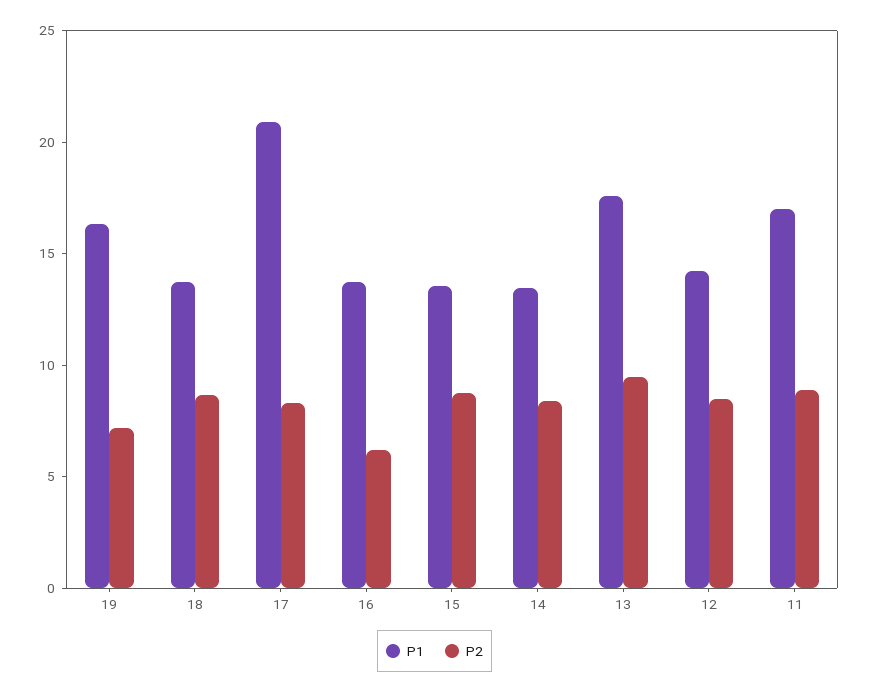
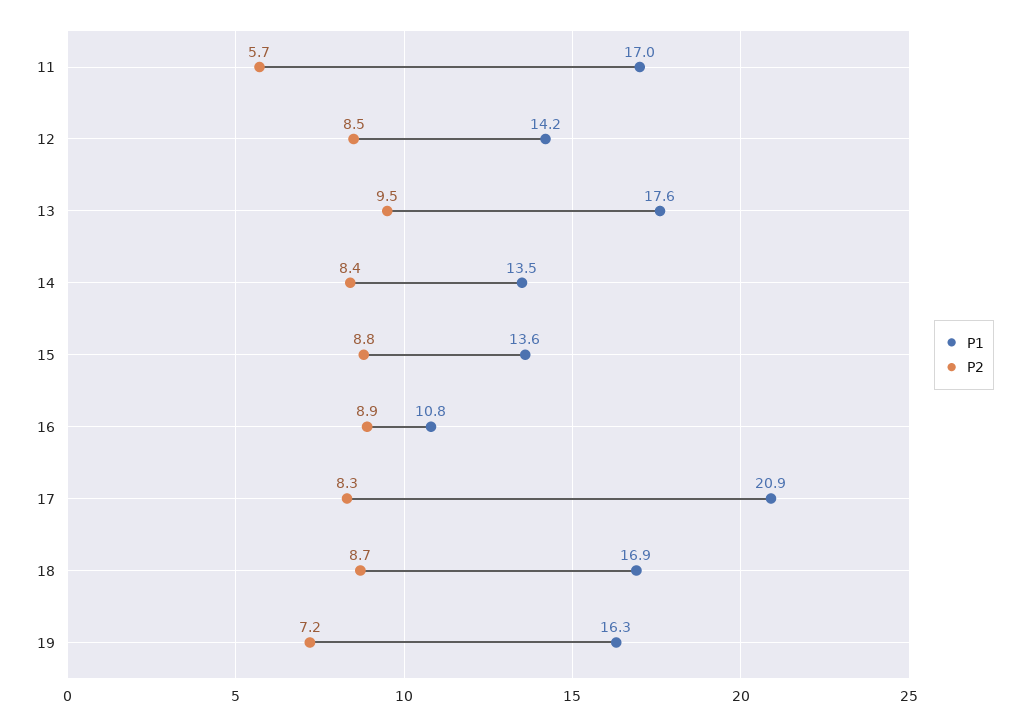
  {
    "P1": {
      "19": 16.3,
-     "18": 14,
+     "18": 16.9,
      "17": 20.9,
-     "16": 14,
+     "16": 10.8,
      "15": 13.6,
      "14": 13.5,
      "13": 17.6,
      "12": 14.2,
      "11": 17
    },
    "P2": {
      "19": 7.2,
      "18": 8.7,
      "17": 8.3,
-     "16": 6,
+     "16": 8.9,
      "15": 8.8,
      "14": 8.4,
      "13": 9.5,
      "12": 8.5,
-     "11": 9
+     "11": 5.7
    }
  }

